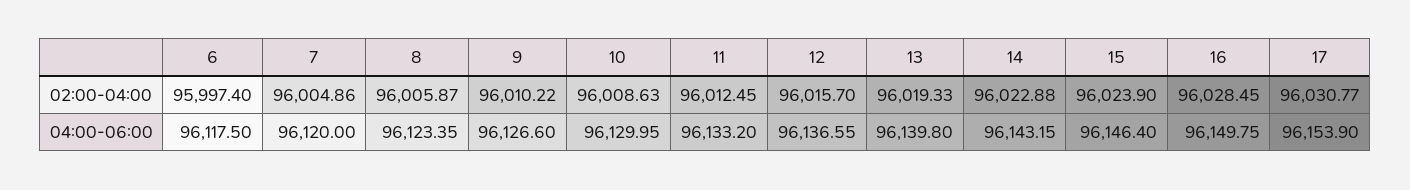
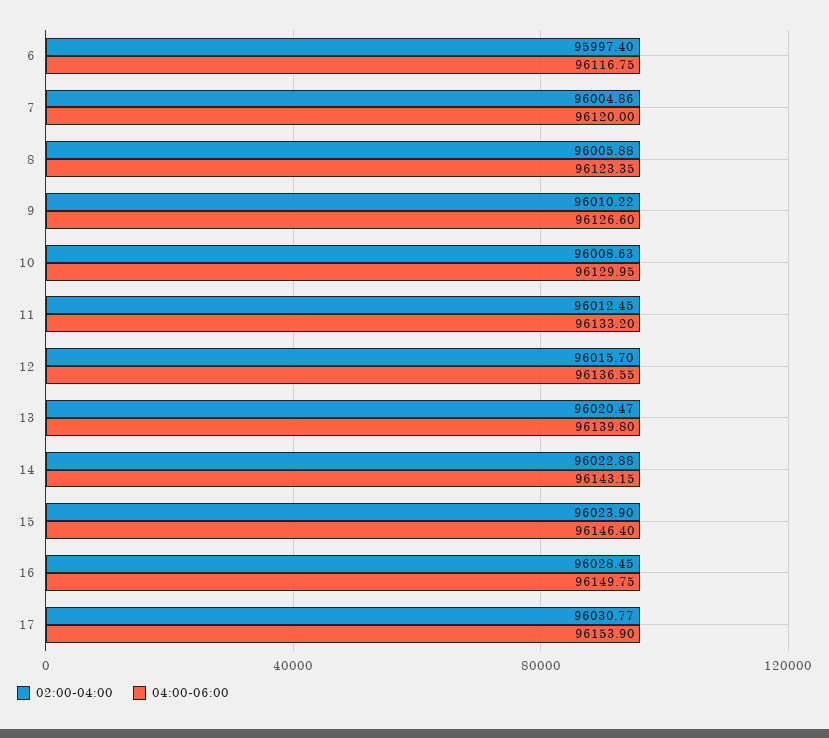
  {
    "02:00-04:00": {
      "6": 95997.4,
      "7": 96004.86,
-     "8": 96005.87,
+     "8": 96005.88,
      "9": 96010.22,
      "10": 96008.63,
      "11": 96012.45,
      "12": 96015.7,
-     "13": 96019.33,
+     "13": 96020.47,
      "14": 96022.88,
      "15": 96023.9,
      "16": 96028.45,
      "17": 96030.77
    },
    "04:00-06:00": {
-     "6": 96117.5,
+     "6": 96116.75,
      "7": 96120,
      "8": 96123.35,
      "9": 96126.6,
      "10": 96129.95,
      "11": 96133.2,
      "12": 96136.55,
      "13": 96139.8,
      "14": 96143.15,
      "15": 96146.4,
      "16": 96149.75,
      "17": 96153.9
    }
  }

